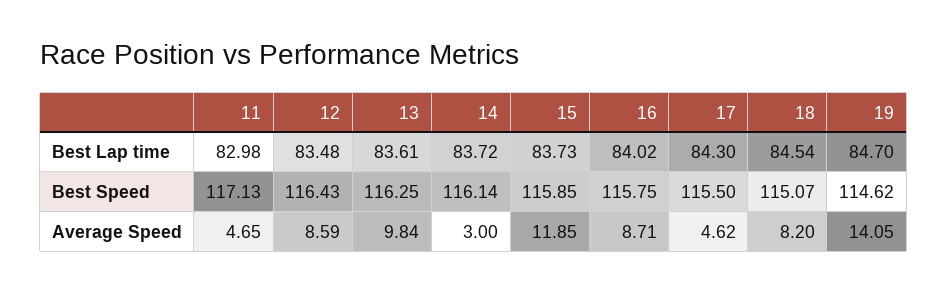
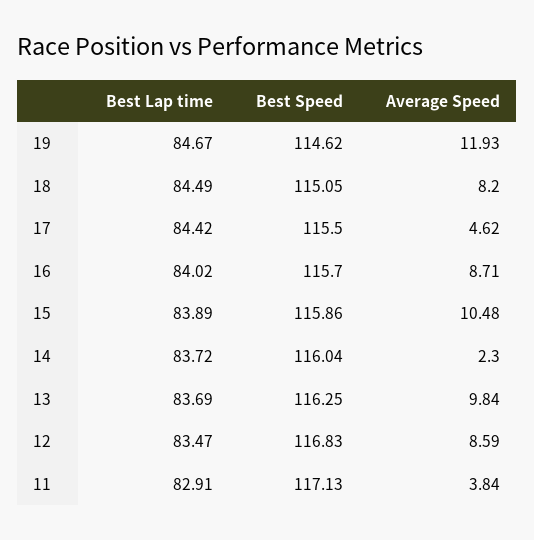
  {
    "11": {
-     "Best Lap time": 82.98,
+     "Best Lap time": 82.91,
      "Best Speed": 117.13,
-     "Average Speed": 4.65
+     "Average Speed": 3.84
    },
    "12": {
-     "Best Lap time": 83.48,
+     "Best Lap time": 83.47,
-     "Best Speed": 116.43,
+     "Best Speed": 116.83,
      "Average Speed": 8.59
    },
    "13": {
-     "Best Lap time": 83.61,
+     "Best Lap time": 83.69,
      "Best Speed": 116.25,
      "Average Speed": 9.84
    },
    "14": {
      "Best Lap time": 83.72,
-     "Best Speed": 116.14,
+     "Best Speed": 116.04,
-     "Average Speed": 3
+     "Average Speed": 2.3
    },
    "15": {
-     "Best Lap time": 83.73,
+     "Best Lap time": 83.89,
-     "Best Speed": 115.85,
+     "Best Speed": 115.86,
-     "Average Speed": 11.85
+     "Average Speed": 10.48
    },
    "16": {
      "Best Lap time": 84.02,
-     "Best Speed": 115.75,
+     "Best Speed": 115.7,
      "Average Speed": 8.71
    },
    "17": {
-     "Best Lap time": 84.3,
+     "Best Lap time": 84.42,
      "Best Speed": 115.5,
      "Average Speed": 4.62
    },
    "18": {
-     "Best Lap time": 84.54,
+     "Best Lap time": 84.49,
-     "Best Speed": 115.07,
+     "Best Speed": 115.05,
      "Average Speed": 8.2
    },
    "19": {
-     "Best Lap time": 84.7,
+     "Best Lap time": 84.67,
      "Best Speed": 114.62,
-     "Average Speed": 14.05
+     "Average Speed": 11.93
    }
  }

